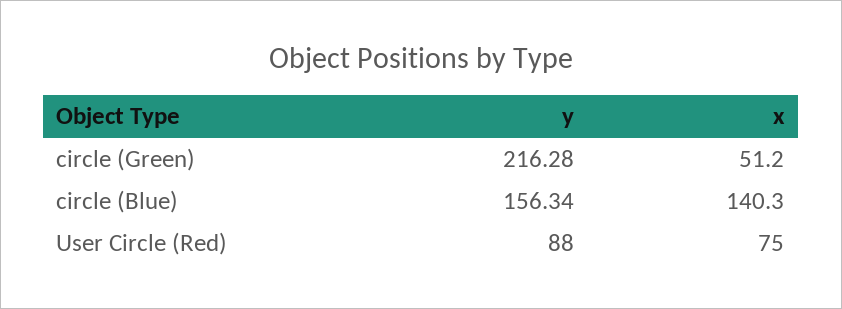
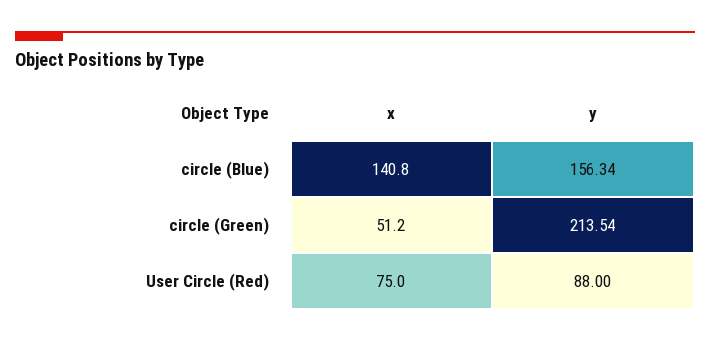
  {
    "y": {
-     "circle (Green)": 216.28,
+     "circle (Green)": 213.54,
      "circle (Blue)": 156.34,
      "User Circle (Red)": 88
    },
    "x": {
      "circle (Green)": 51.2,
-     "circle (Blue)": 140.3,
+     "circle (Blue)": 140.8,
      "User Circle (Red)": 75
    }
  }

